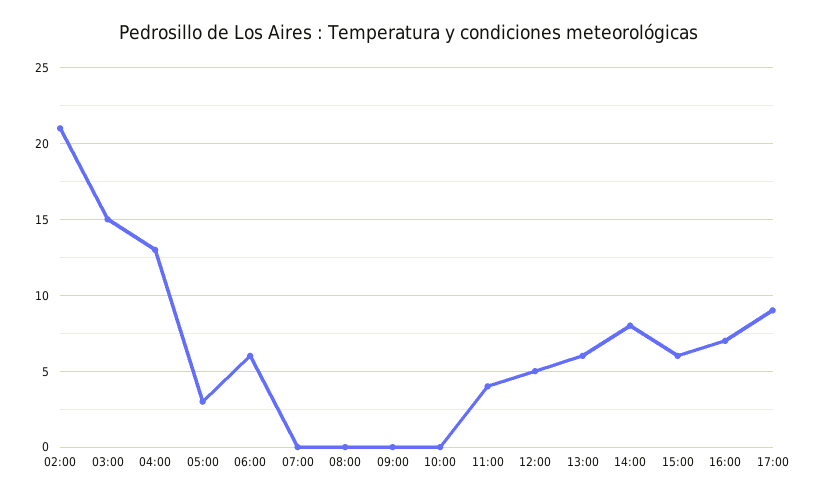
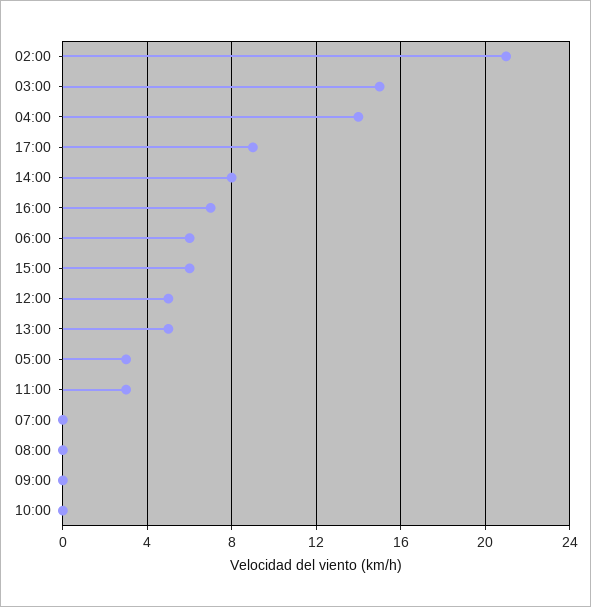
  {
    "02:00": 21,
    "03:00": 15,
-   "04:00": 13,
+   "04:00": 14,
    "05:00": 3,
    "06:00": 6,
    "07:00": 0,
    "08:00": 0,
    "09:00": 0,
    "10:00": 0,
-   "11:00": 4,
+   "11:00": 3,
    "12:00": 5,
-   "13:00": 6,
+   "13:00": 5,
    "14:00": 8,
    "15:00": 6,
    "16:00": 7,
    "17:00": 9
  }

